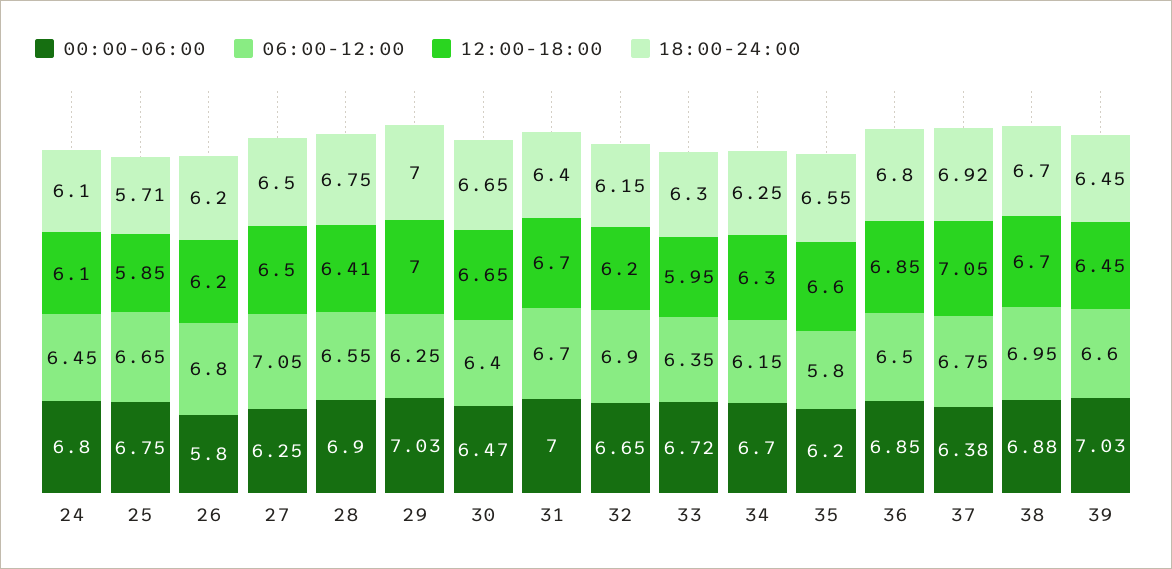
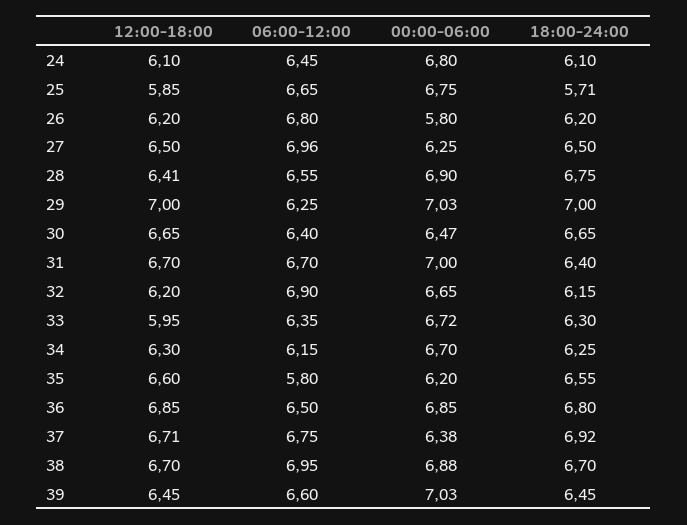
  {
    "00:00-06:00": {
      "24": 6.8,
      "25": 6.75,
      "26": 5.8,
      "27": 6.25,
      "28": 6.9,
      "29": 7.03,
      "30": 6.47,
      "31": 7,
      "32": 6.65,
      "33": 6.72,
      "34": 6.7,
      "35": 6.2,
      "36": 6.85,
      "37": 6.38,
      "38": 6.88,
      "39": 7.03
    },
    "06:00-12:00": {
      "24": 6.45,
      "25": 6.65,
      "26": 6.8,
-     "27": 7.05,
+     "27": 6.96,
      "28": 6.55,
      "29": 6.25,
      "30": 6.4,
      "31": 6.7,
      "32": 6.9,
      "33": 6.35,
      "34": 6.15,
      "35": 5.8,
      "36": 6.5,
      "37": 6.75,
      "38": 6.95,
      "39": 6.6
    },
    "12:00-18:00": {
      "24": 6.1,
      "25": 5.85,
      "26": 6.2,
      "27": 6.5,
      "28": 6.41,
      "29": 7,
      "30": 6.65,
      "31": 6.7,
      "32": 6.2,
      "33": 5.95,
      "34": 6.3,
      "35": 6.6,
      "36": 6.85,
-     "37": 7.05,
+     "37": 6.71,
      "38": 6.7,
      "39": 6.45
    },
    "18:00-24:00": {
      "24": 6.1,
      "25": 5.71,
      "26": 6.2,
      "27": 6.5,
      "28": 6.75,
      "29": 7,
      "30": 6.65,
      "31": 6.4,
      "32": 6.15,
      "33": 6.3,
      "34": 6.25,
      "35": 6.55,
      "36": 6.8,
      "37": 6.92,
      "38": 6.7,
      "39": 6.45
    }
  }

